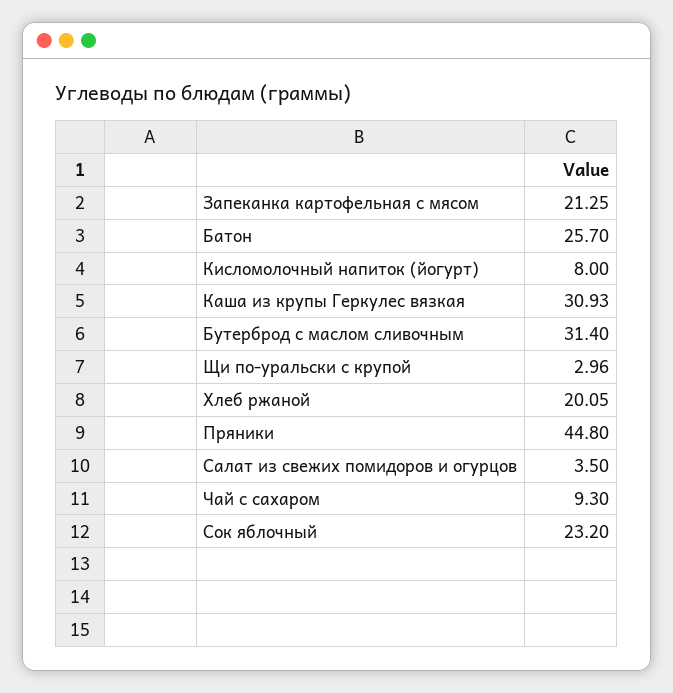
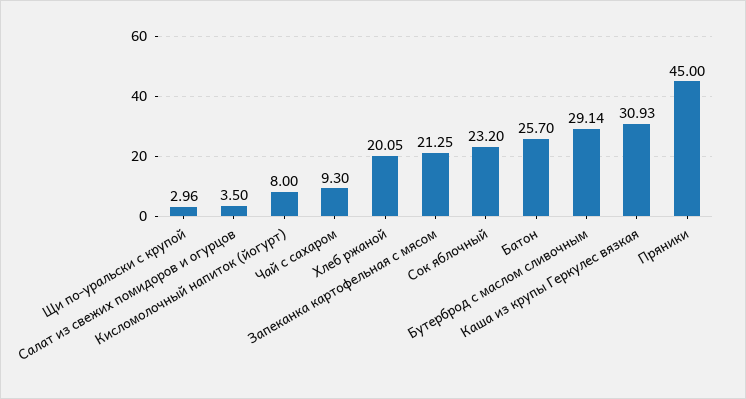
  {
    "Запеканка картофельная с мясом": 21.25,
    "Батон": 25.7,
    "Кисломолочный напиток (йогурт)": 8,
    "Каша из крупы Геркулес вязкая": 30.93,
-   "Бутерброд с маслом сливочным": 31.4,
+   "Бутерброд с маслом сливочным": 29.14,
    "Щи по-уральски с крупой": 2.96,
    "Хлеб ржаной": 20.05,
-   "Пряники": 44.8,
+   "Пряники": 45,
    "Салат из свежих помидоров и огурцов": 3.5,
    "Чай с сахаром": 9.3,
    "Сок яблочный": 23.2
  }

